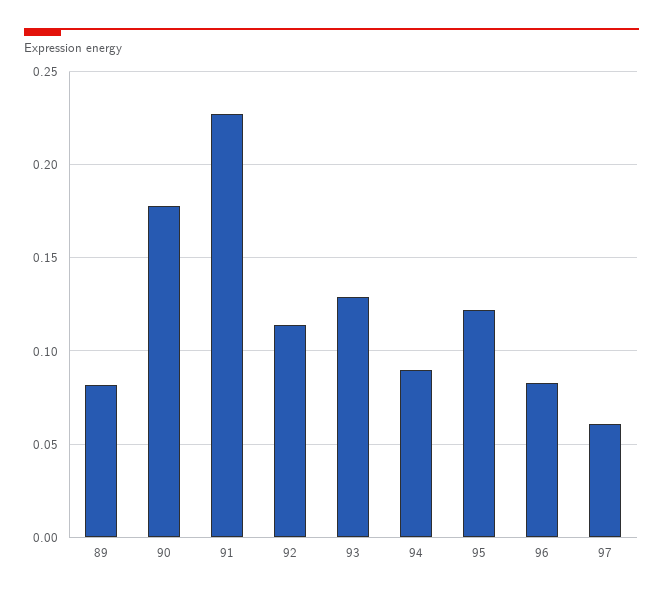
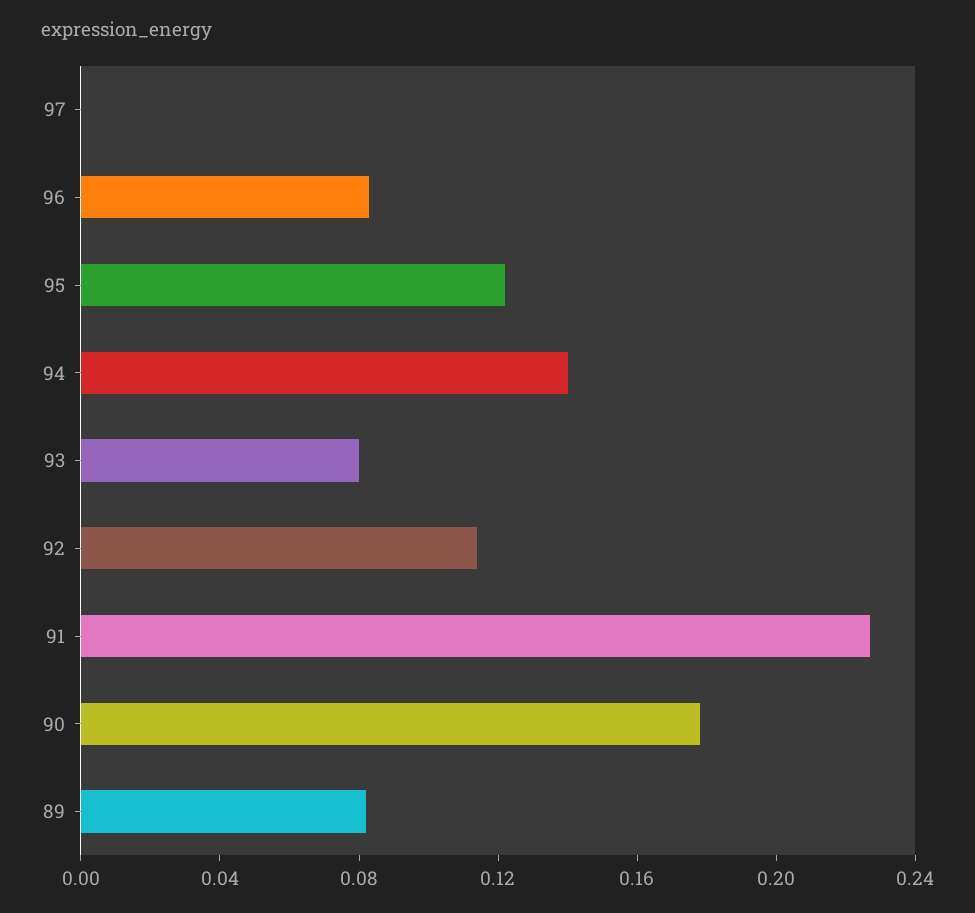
  {
    "89": 0.08,
    "90": 0.18,
    "91": 0.225,
    "92": 0.115,
-   "93": 0.13,
+   "93": 0.08,
-   "94": 0.09,
+   "94": 0.14,
    "95": 0.12,
    "96": 0.085,
-   "97": 0.06
+   "97": 0
  }

